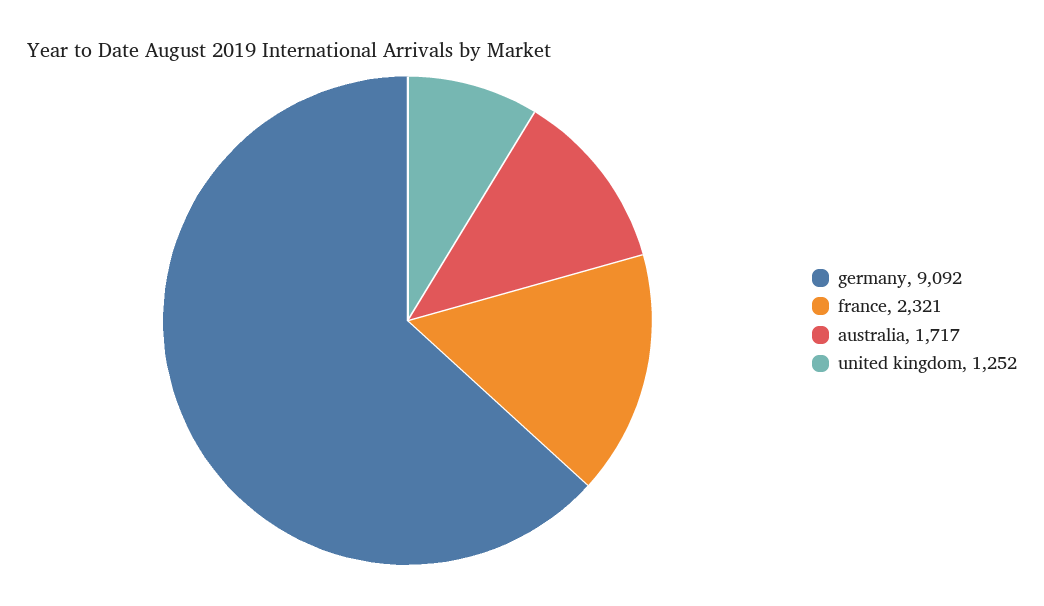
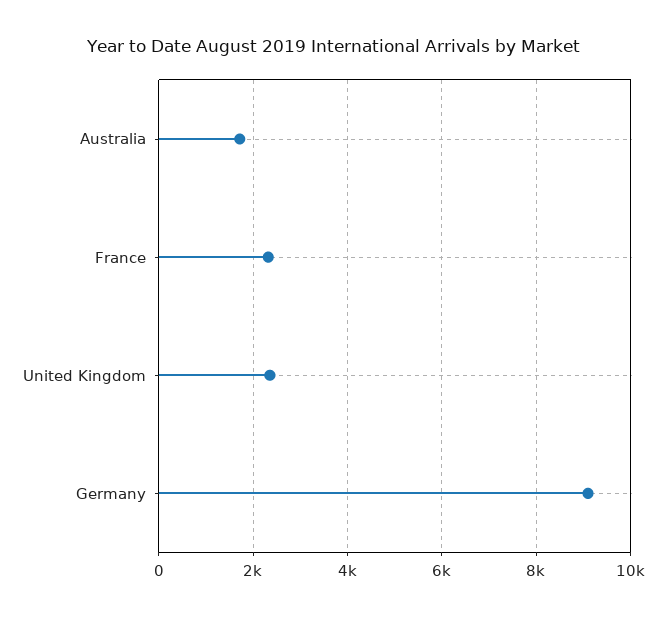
  {
    "germany": 9092,
    "france": 2321,
    "australia": 1717,
-   "united kingdom": 1252
+   "united kingdom": 2400
  }

